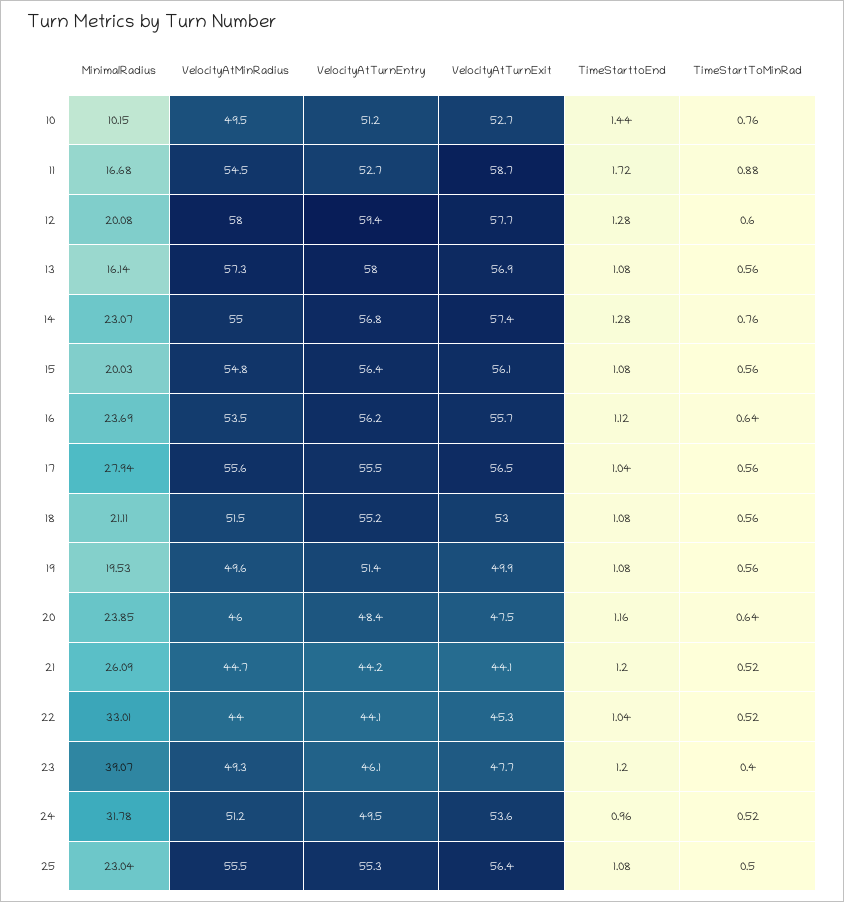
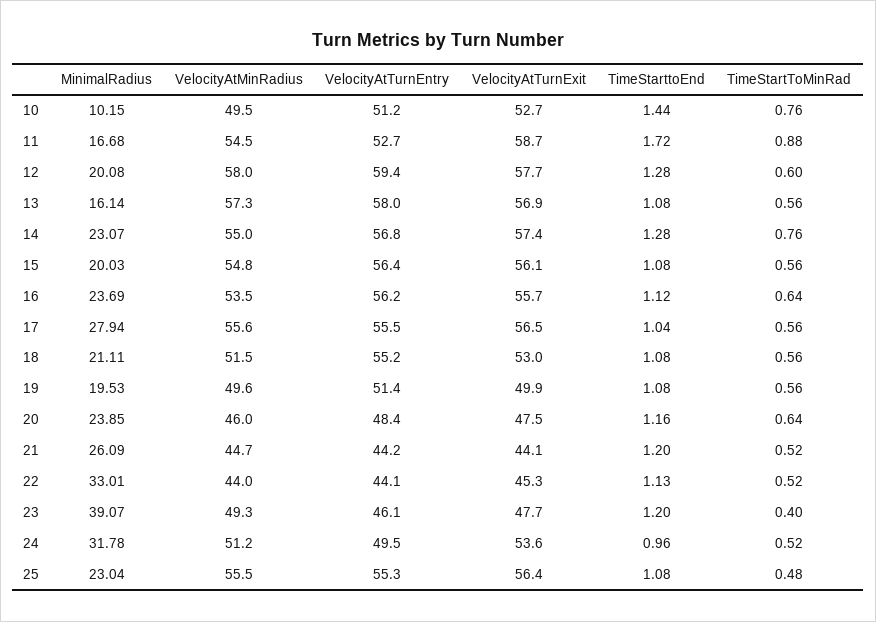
  {
    "MinimalRadius": {
      "10": 10.15,
      "11": 16.68,
      "12": 20.08,
      "13": 16.14,
      "14": 23.07,
      "15": 20.03,
      "16": 23.69,
      "17": 27.94,
      "18": 21.11,
      "19": 19.53,
      "20": 23.85,
      "21": 26.09,
      "22": 33.01,
      "23": 39.07,
      "24": 31.78,
      "25": 23.04
    },
    "VelocityAtMinRadius": {
      "10": 49.5,
      "11": 54.5,
      "12": 58,
      "13": 57.3,
      "14": 55,
      "15": 54.8,
      "16": 53.5,
      "17": 55.6,
      "18": 51.5,
      "19": 49.6,
      "20": 46,
      "21": 44.7,
      "22": 44,
      "23": 49.3,
      "24": 51.2,
      "25": 55.5
    },
    "VelocityAtTurnEntry": {
      "10": 51.2,
      "11": 52.7,
      "12": 59.4,
      "13": 58,
      "14": 56.8,
      "15": 56.4,
      "16": 56.2,
      "17": 55.5,
      "18": 55.2,
      "19": 51.4,
      "20": 48.4,
      "21": 44.2,
      "22": 44.1,
      "23": 46.1,
      "24": 49.5,
      "25": 55.3
    },
    "VelocityAtTurnExit": {
      "10": 52.7,
      "11": 58.7,
      "12": 57.7,
      "13": 56.9,
      "14": 57.4,
      "15": 56.1,
      "16": 55.7,
      "17": 56.5,
      "18": 53,
      "19": 49.9,
      "20": 47.5,
      "21": 44.1,
      "22": 45.3,
      "23": 47.7,
      "24": 53.6,
      "25": 56.4
    },
    "TimeStarttoEnd": {
      "10": 1.44,
      "11": 1.72,
      "12": 1.28,
      "13": 1.08,
      "14": 1.28,
      "15": 1.08,
      "16": 1.12,
      "17": 1.04,
      "18": 1.08,
      "19": 1.08,
      "20": 1.16,
      "21": 1.2,
-     "22": 1.04,
+     "22": 1.13,
      "23": 1.2,
      "24": 0.96,
      "25": 1.08
    },
    "TimeStartToMinRad": {
      "10": 0.76,
      "11": 0.88,
      "12": 0.6,
      "13": 0.56,
      "14": 0.76,
      "15": 0.56,
      "16": 0.64,
      "17": 0.56,
      "18": 0.56,
      "19": 0.56,
      "20": 0.64,
      "21": 0.52,
      "22": 0.52,
      "23": 0.4,
      "24": 0.52,
-     "25": 0.5
+     "25": 0.48
    }
  }

